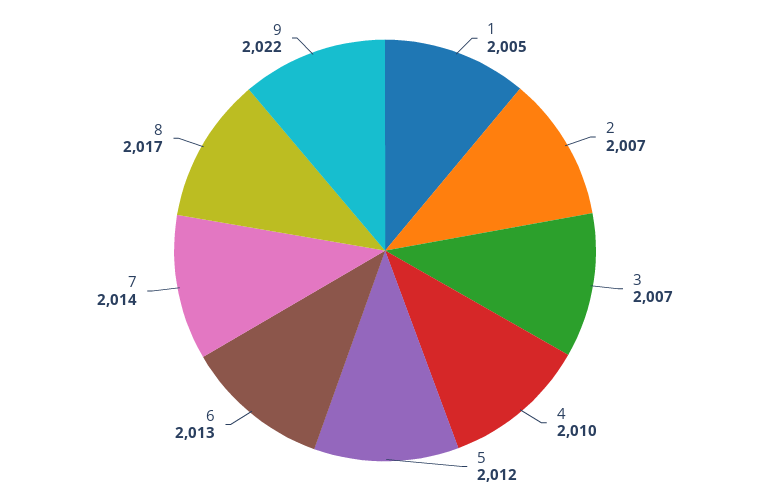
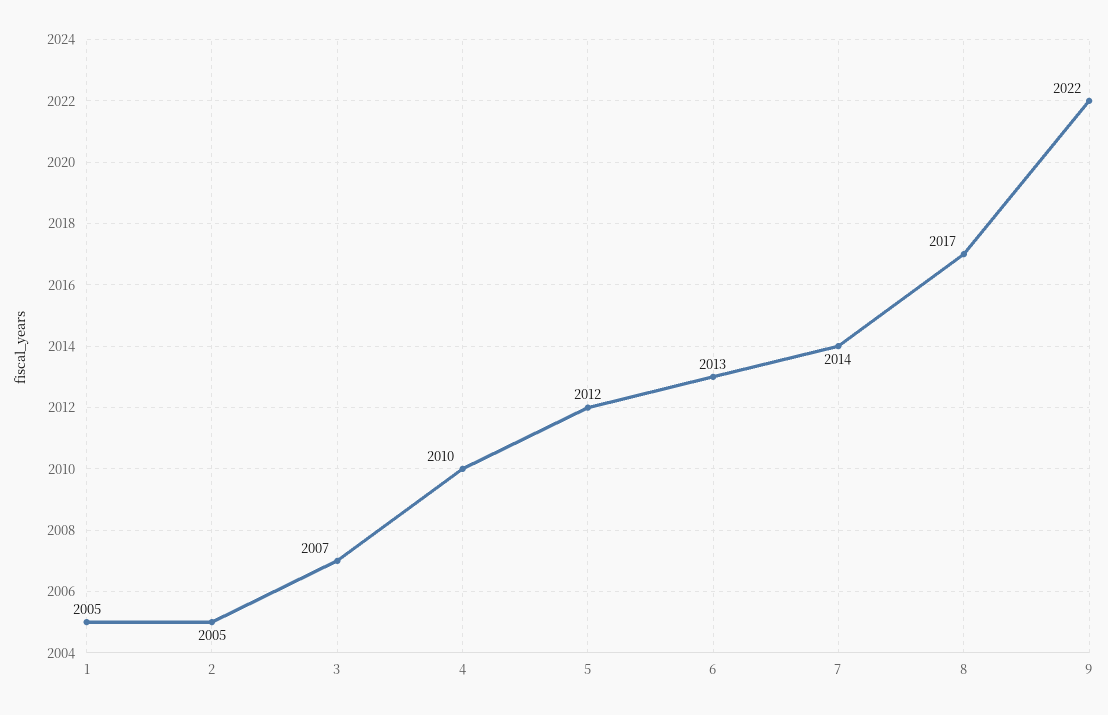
  {
    "1": 2005,
-   "2": 2007,
+   "2": 2005,
    "3": 2007,
    "4": 2010,
    "5": 2012,
    "6": 2013,
    "7": 2014,
    "8": 2017,
    "9": 2022
  }

